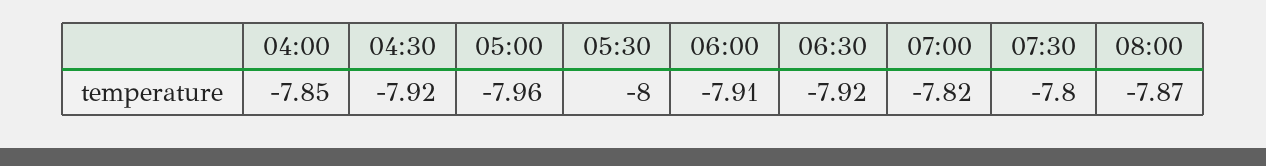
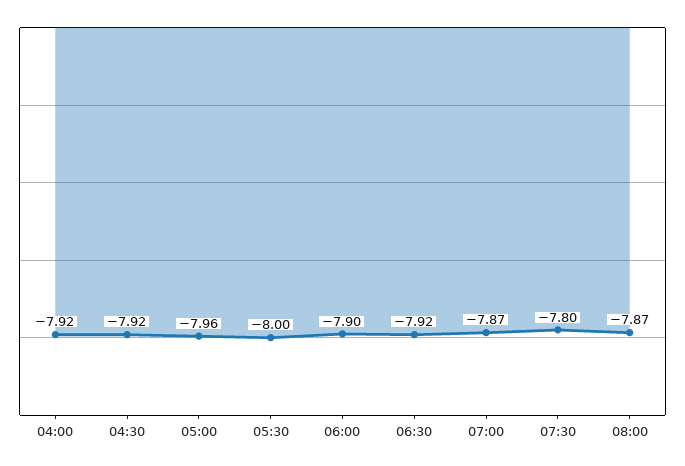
  {
-   "04:00": -7.85,
+   "04:00": -7.92,
    "04:30": -7.92,
    "05:00": -7.96,
    "05:30": -8,
-   "06:00": -7.91,
+   "06:00": -7.9,
    "06:30": -7.92,
-   "07:00": -7.82,
+   "07:00": -7.87,
    "07:30": -7.8,
    "08:00": -7.87
  }

